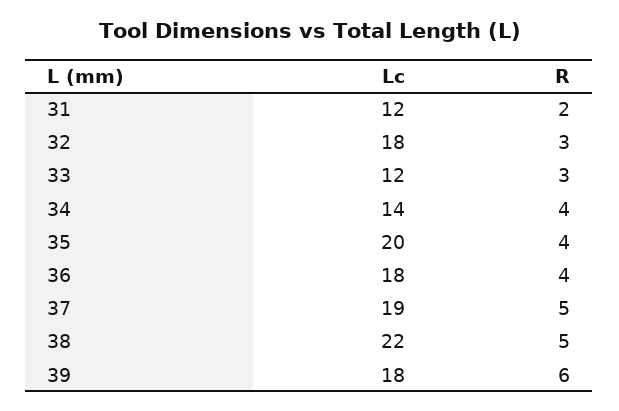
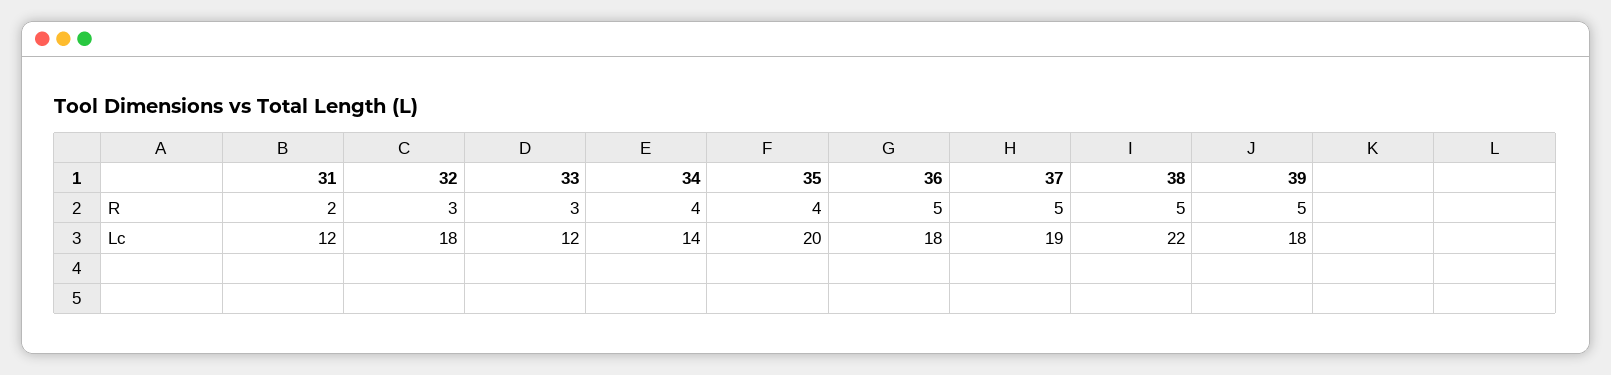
  {
    "Lc": {
      "31": 12,
      "32": 18,
      "33": 12,
      "34": 14,
      "35": 20,
      "36": 18,
      "37": 19,
      "38": 22,
      "39": 18
    },
    "R": {
      "31": 2,
      "32": 3,
      "33": 3,
      "34": 4,
      "35": 4,
-     "36": 4,
+     "36": 5,
      "37": 5,
      "38": 5,
-     "39": 6
+     "39": 5
    }
  }

